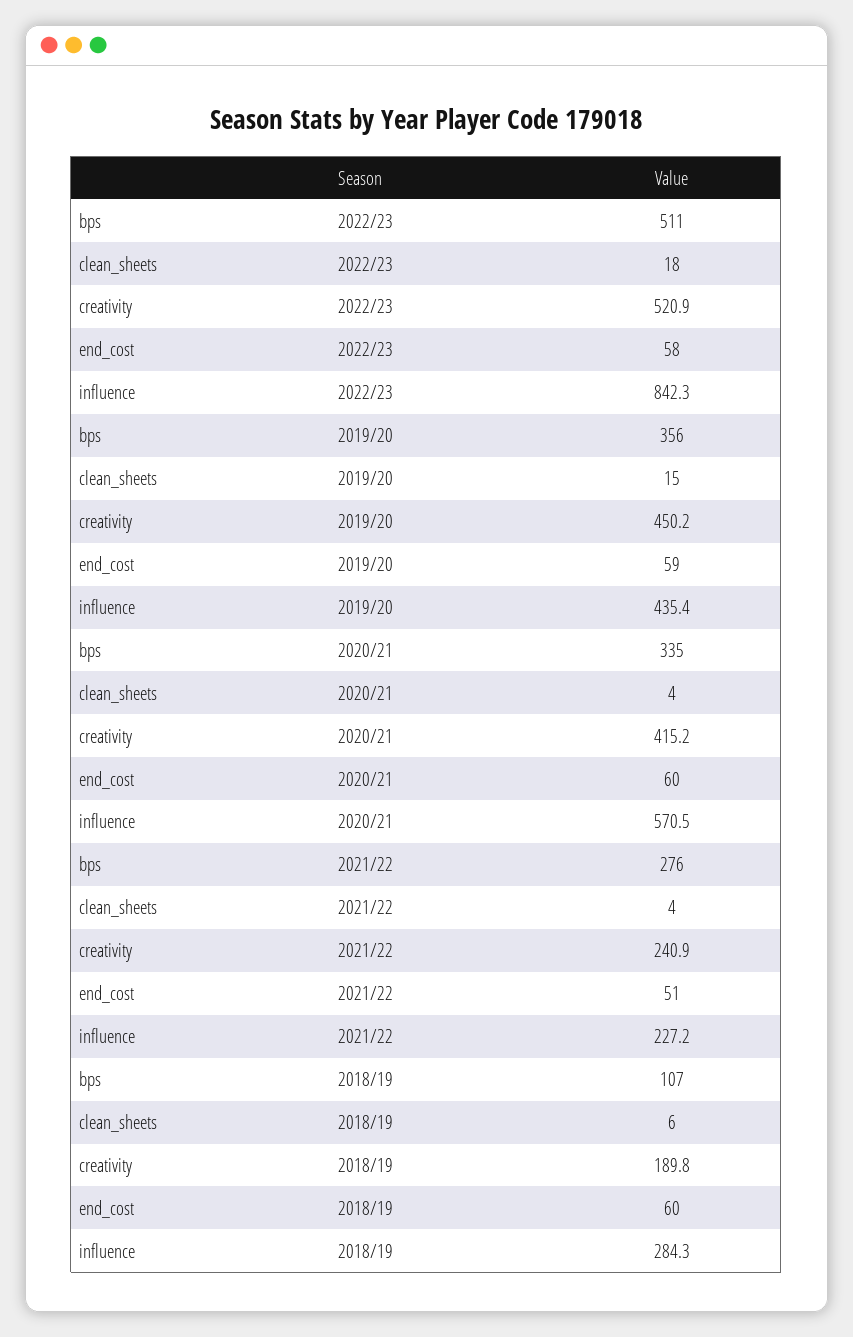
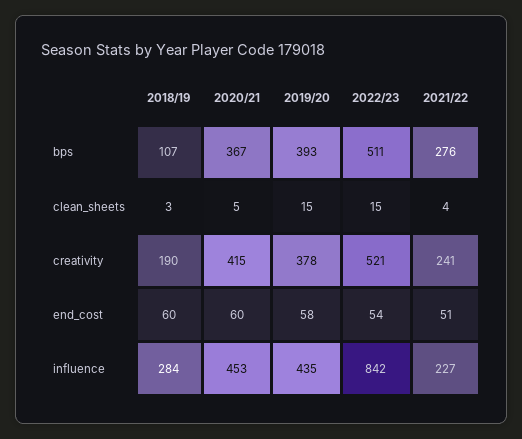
  {
    "bps": {
      "2022/23": 511,
-     "2019/20": 356,
+     "2019/20": 393,
-     "2020/21": 335,
+     "2020/21": 367,
      "2021/22": 276,
      "2018/19": 107
    },
    "clean_sheets": {
-     "2022/23": 18,
+     "2022/23": 15,
      "2019/20": 15,
-     "2020/21": 4,
+     "2020/21": 5,
      "2021/22": 4,
-     "2018/19": 6
+     "2018/19": 3
    },
    "creativity": {
      "2022/23": 520.9,
-     "2019/20": 450.2,
+     "2019/20": 378,
      "2020/21": 415.2,
      "2021/22": 240.9,
      "2018/19": 189.8
    },
    "end_cost": {
-     "2022/23": 58,
+     "2022/23": 54,
-     "2019/20": 59,
+     "2019/20": 58,
      "2020/21": 60,
      "2021/22": 51,
      "2018/19": 60
    },
    "influence": {
      "2022/23": 842.3,
      "2019/20": 435.4,
-     "2020/21": 570.5,
+     "2020/21": 453,
      "2021/22": 227.2,
      "2018/19": 284.3
    }
  }

